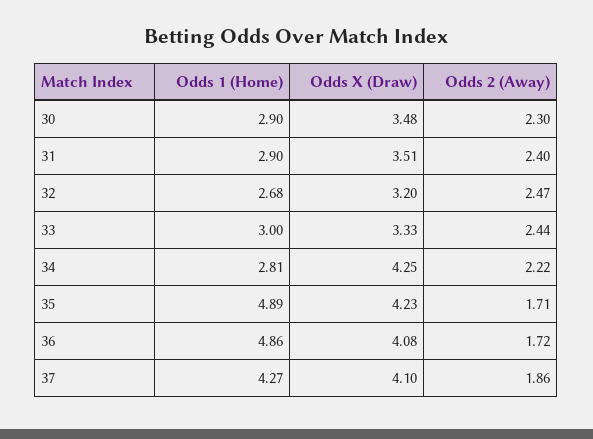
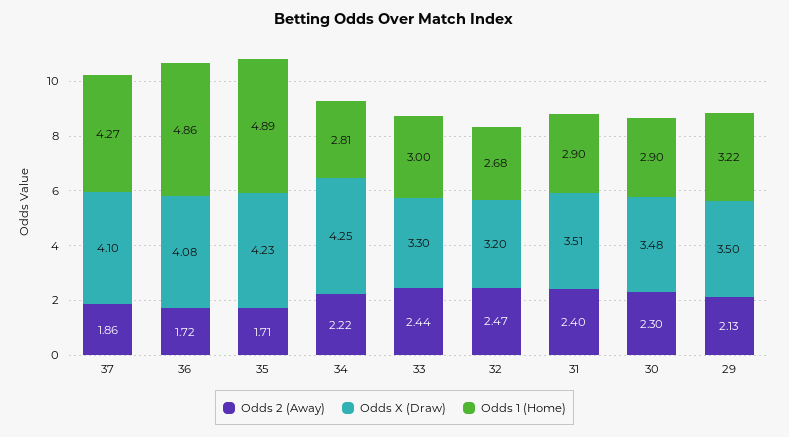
  {
    "Odds 1 (Home)": {
      "30": 2.9,
      "31": 2.9,
      "32": 2.68,
      "33": 3,
      "34": 2.81,
      "35": 4.89,
      "36": 4.86,
-     "37": 4.27
+     "37": 4.27,
+     "29": 3.22
    },
    "Odds X (Draw)": {
      "30": 3.48,
      "31": 3.51,
      "32": 3.2,
-     "33": 3.33,
+     "33": 3.3,
      "34": 4.25,
      "35": 4.23,
      "36": 4.08,
-     "37": 4.1
+     "37": 4.1,
+     "29": 3.5
    },
    "Odds 2 (Away)": {
      "30": 2.3,
      "31": 2.4,
      "32": 2.47,
      "33": 2.44,
      "34": 2.22,
      "35": 1.71,
      "36": 1.72,
-     "37": 1.86
+     "37": 1.86,
+     "29": 2.13
    }
  }

